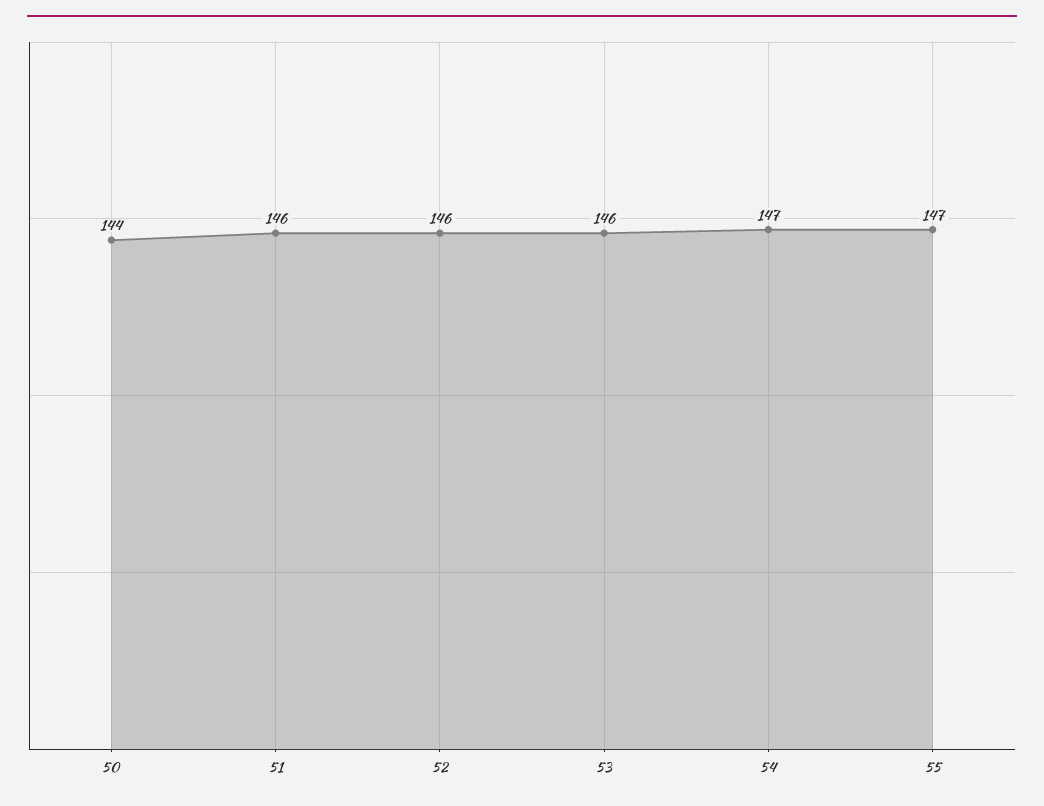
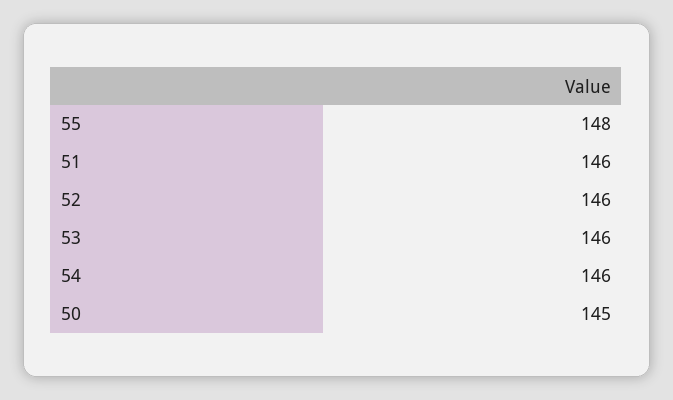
  {
-   "50": 144,
+   "50": 145,
    "51": 146,
    "52": 146,
    "53": 146,
-   "54": 147,
+   "54": 146,
-   "55": 147
+   "55": 148
  }

